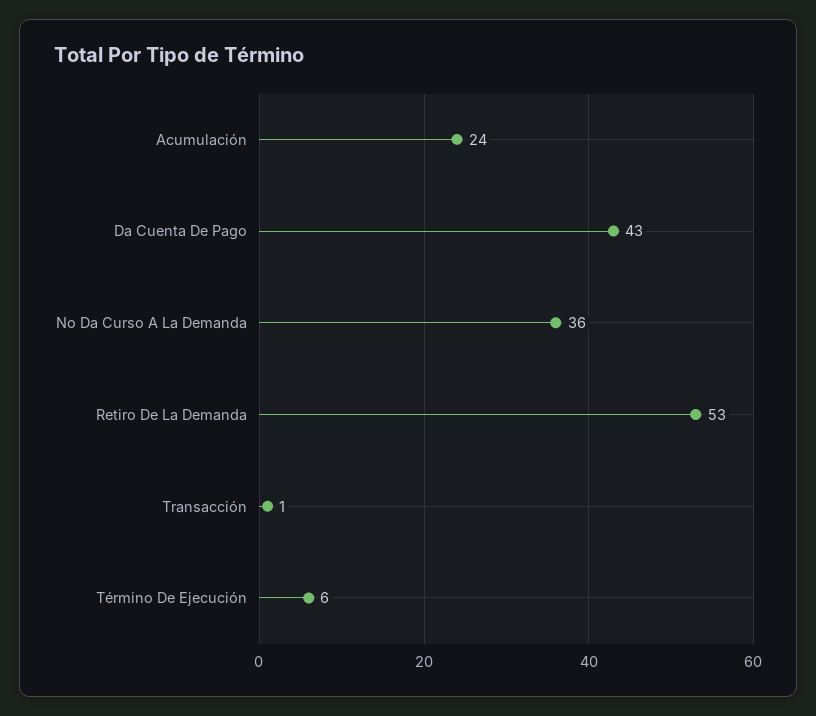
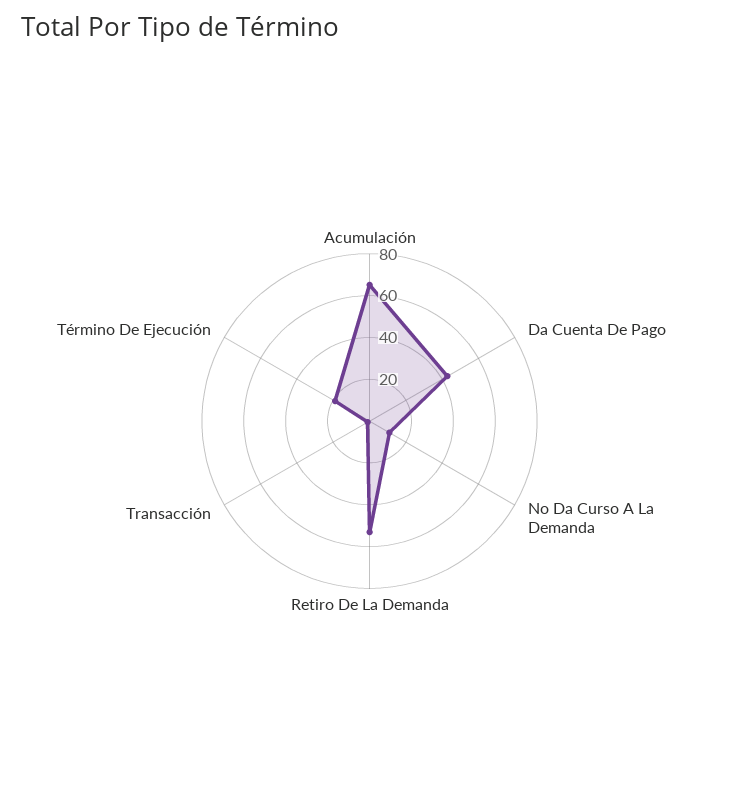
  {
-   "Acumulación": 24,
+   "Acumulación": 65,
    "Da Cuenta De Pago": 43,
-   "No Da Curso A La Demanda": 36,
+   "No Da Curso A La Demanda": 10,
    "Retiro De La Demanda": 53,
    "Transacción": 1,
-   "Término De Ejecución": 6
+   "Término De Ejecución": 20
  }

